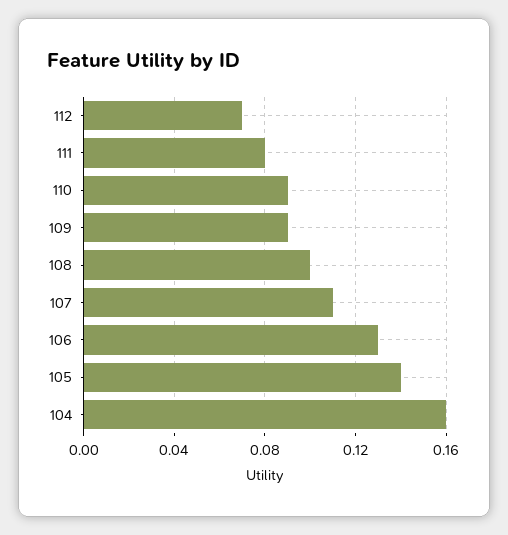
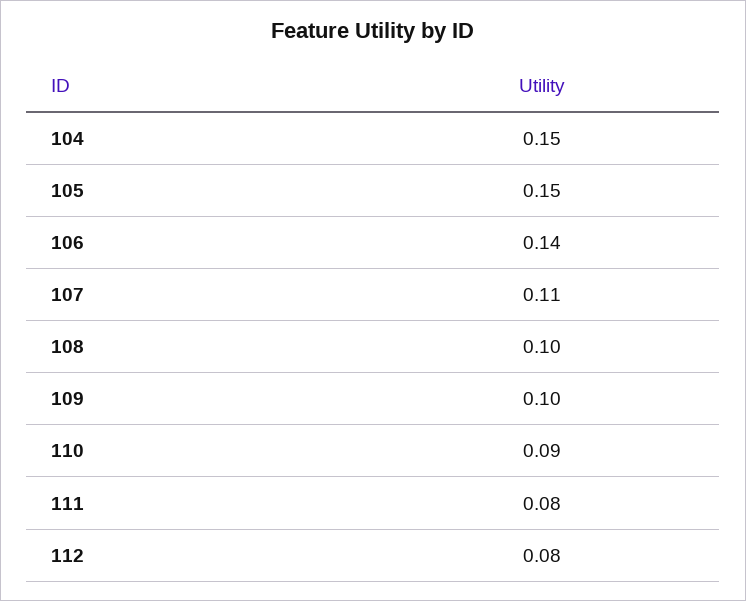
  {
-   "112": 0.07,
+   "112": 0.08,
    "111": 0.08,
    "110": 0.09,
-   "109": 0.09,
+   "109": 0.1,
    "108": 0.1,
    "107": 0.11,
-   "106": 0.13,
+   "106": 0.14,
-   "105": 0.14,
+   "105": 0.15,
-   "104": 0.16
+   "104": 0.15
  }

